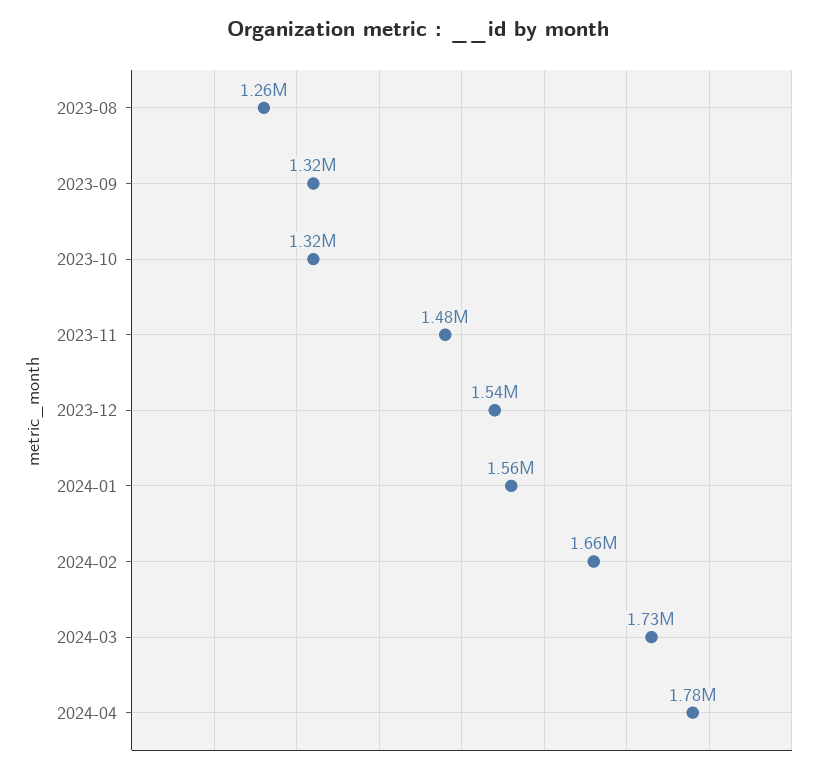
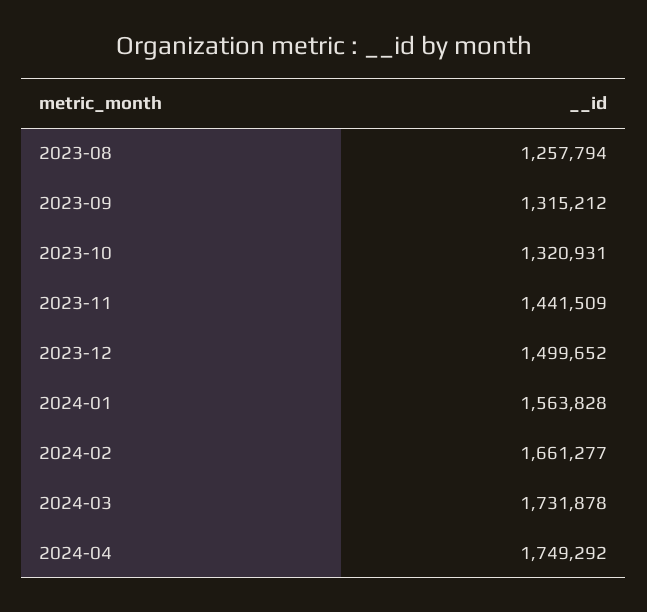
  {
    "2023-08": 1257794,
    "2023-09": 1315212,
    "2023-10": 1320931,
-   "2023-11": 1480000,
+   "2023-11": 1441509,
-   "2023-12": 1540000,
+   "2023-12": 1499652,
    "2024-01": 1563828,
    "2024-02": 1661277,
    "2024-03": 1731878,
-   "2024-04": 1780000
+   "2024-04": 1749292
  }

